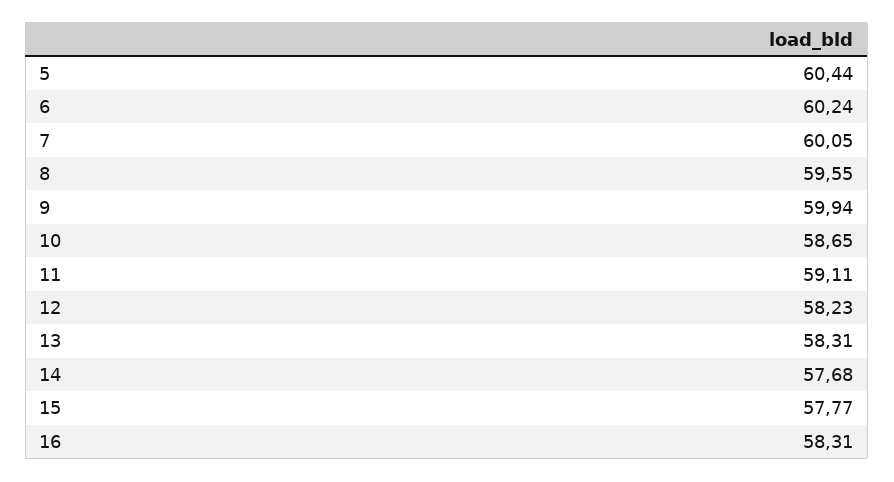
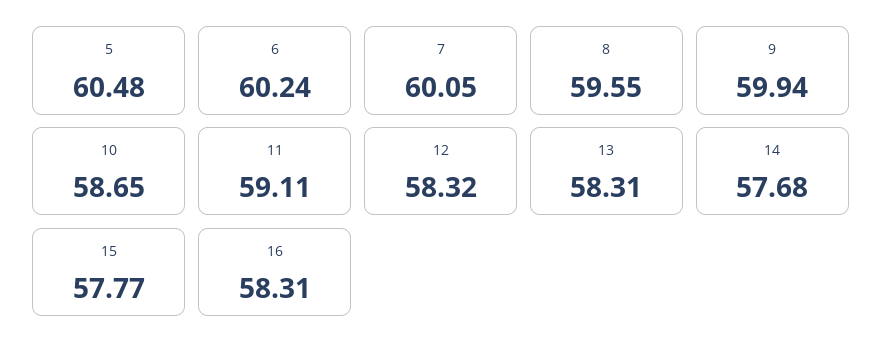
  {
-   "5": 60.44,
+   "5": 60.48,
    "6": 60.24,
    "7": 60.05,
    "8": 59.55,
    "9": 59.94,
    "10": 58.65,
    "11": 59.11,
-   "12": 58.23,
+   "12": 58.32,
    "13": 58.31,
    "14": 57.68,
    "15": 57.77,
    "16": 58.31
  }

